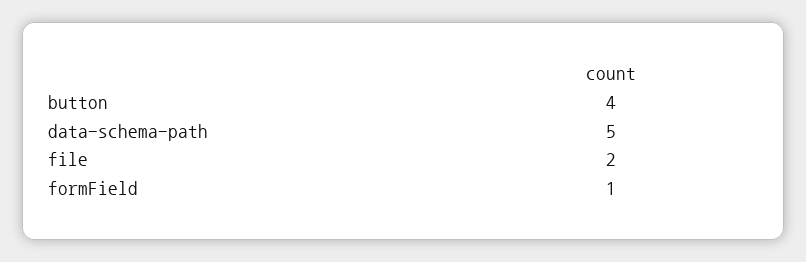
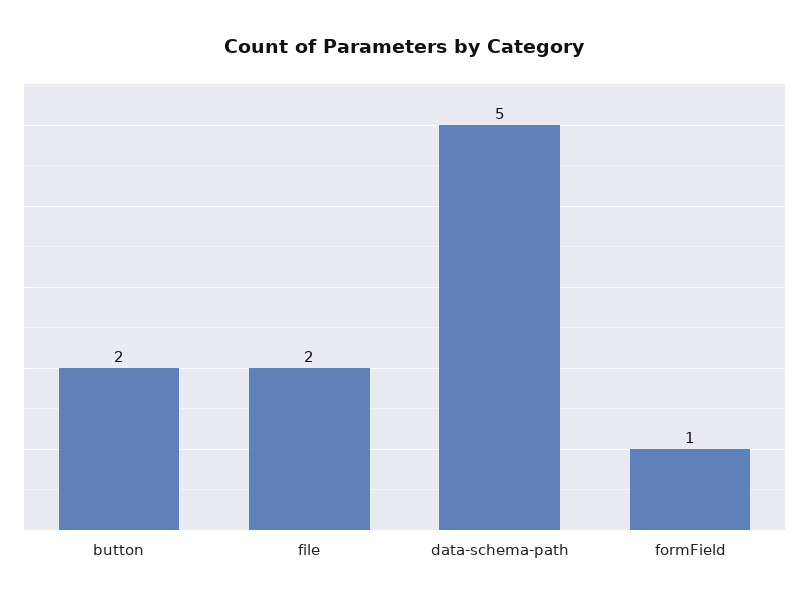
  {
-   "button": 4,
+   "button": 2,
    "data-schema-path": 5,
    "file": 2,
    "formField": 1
  }

